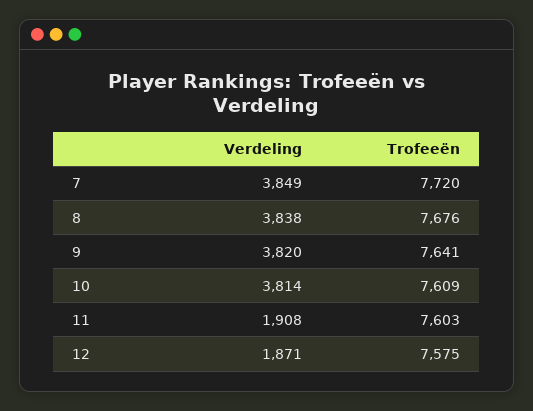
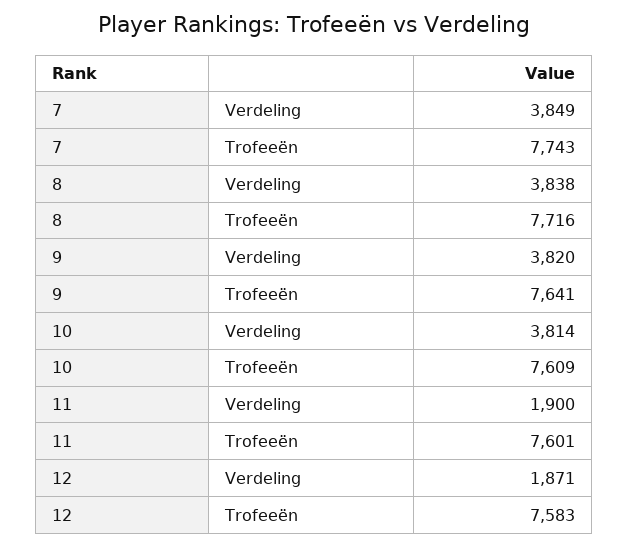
  {
    "Verdeling": {
      "7": 3849,
      "8": 3838,
      "9": 3820,
      "10": 3814,
-     "11": 1908,
+     "11": 1900,
      "12": 1871
    },
    "Trofeeën": {
-     "7": 7720,
+     "7": 7743,
-     "8": 7676,
+     "8": 7716,
      "9": 7641,
      "10": 7609,
-     "11": 7603,
+     "11": 7601,
-     "12": 7575
+     "12": 7583
    }
  }

